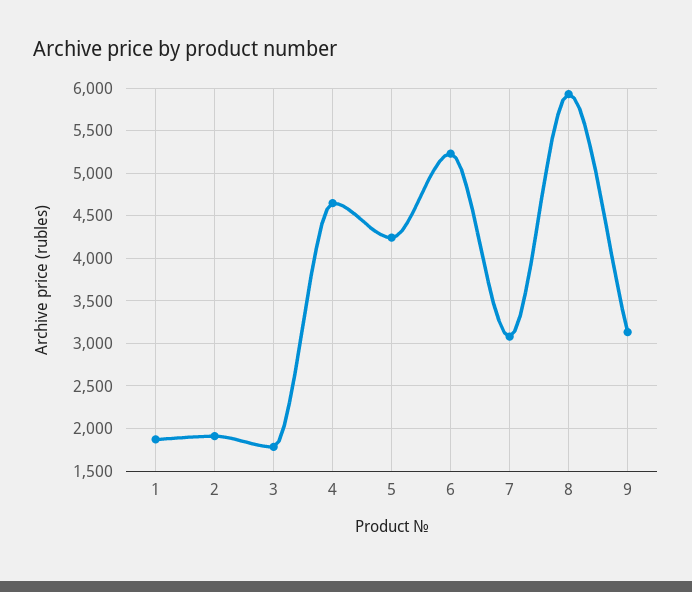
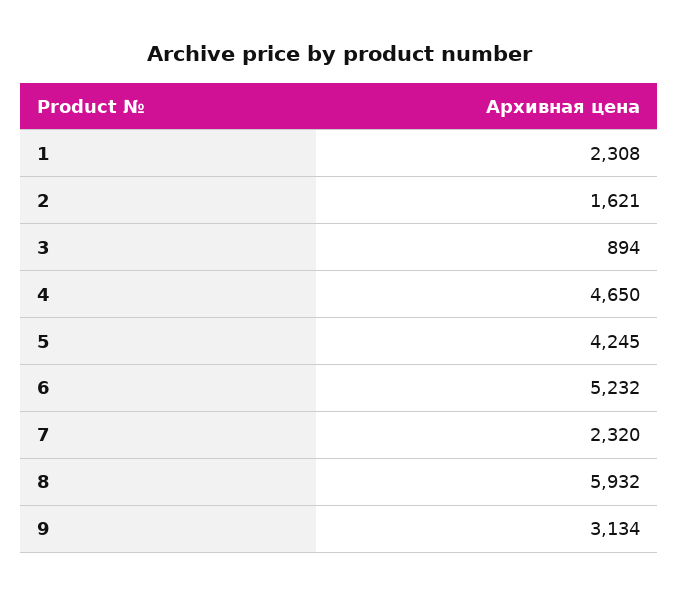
  {
-   "1": 1900,
+   "1": 2308,
-   "2": 1900,
+   "2": 1621,
-   "3": 1800,
+   "3": 894,
    "4": 4650,
    "5": 4245,
    "6": 5232,
-   "7": 3100,
+   "7": 2320,
    "8": 5932,
    "9": 3134
  }

